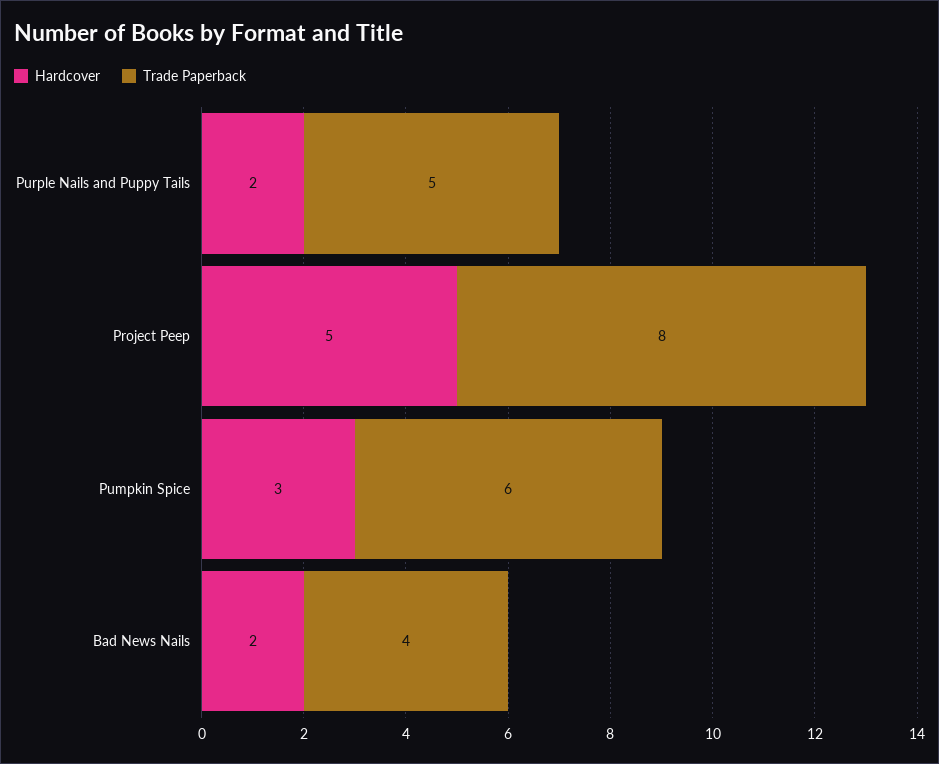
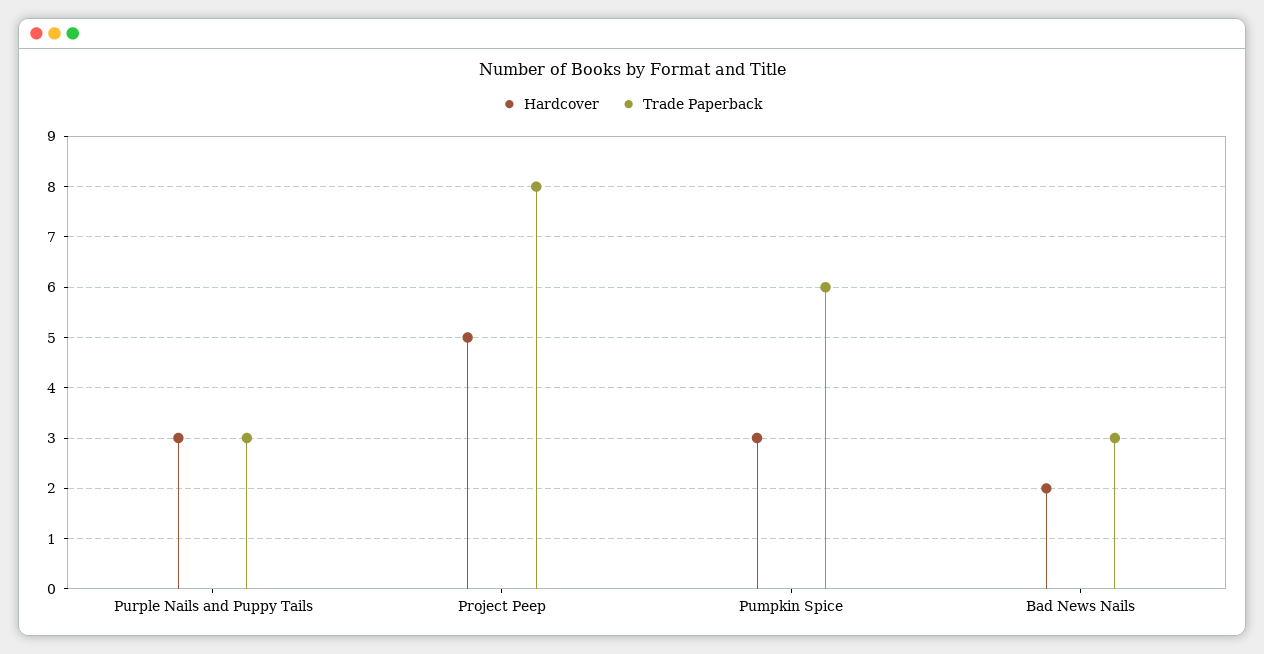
  {
    "Hardcover": {
-     "Purple Nails and Puppy Tails": 2,
+     "Purple Nails and Puppy Tails": 3,
      "Project Peep": 5,
      "Pumpkin Spice": 3,
      "Bad News Nails": 2
    },
    "Trade Paperback": {
-     "Purple Nails and Puppy Tails": 5,
+     "Purple Nails and Puppy Tails": 3,
      "Project Peep": 8,
      "Pumpkin Spice": 6,
-     "Bad News Nails": 4
+     "Bad News Nails": 3
    }
  }

